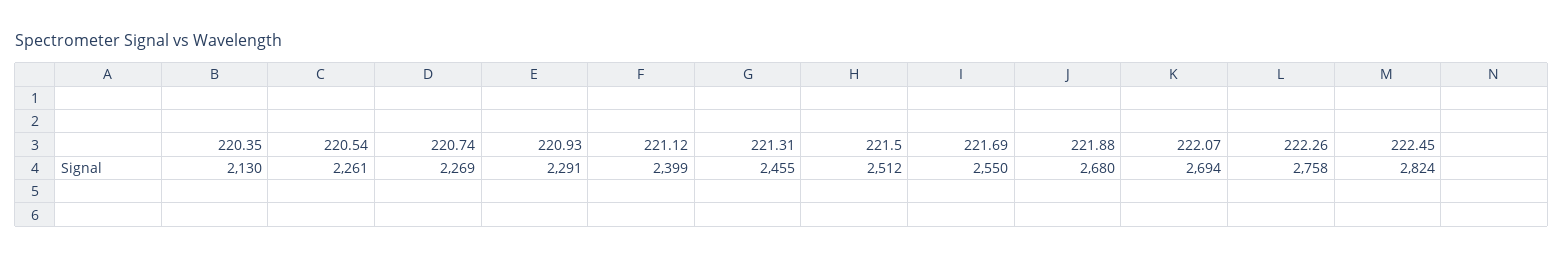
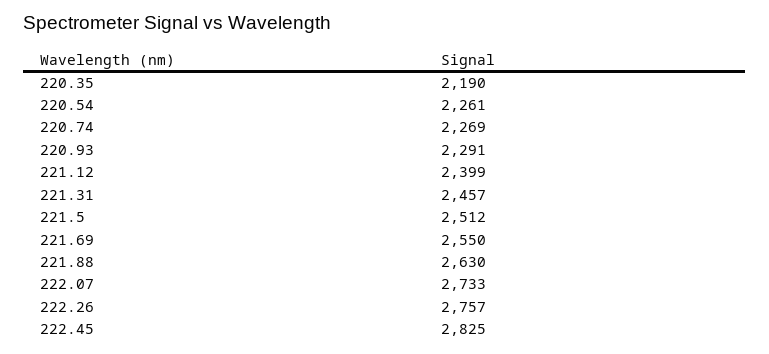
  {
-   "220.35": 2130,
+   "220.35": 2190,
    "220.54": 2261,
    "220.74": 2269,
    "220.93": 2291,
    "221.12": 2399,
-   "221.31": 2455,
+   "221.31": 2457,
    "221.5": 2512,
    "221.69": 2550,
-   "221.88": 2680,
+   "221.88": 2630,
-   "222.07": 2694,
+   "222.07": 2733,
-   "222.26": 2758,
+   "222.26": 2757,
-   "222.45": 2824
+   "222.45": 2825
  }

